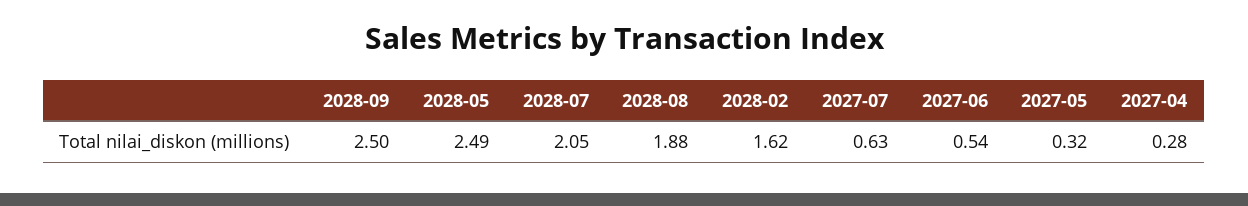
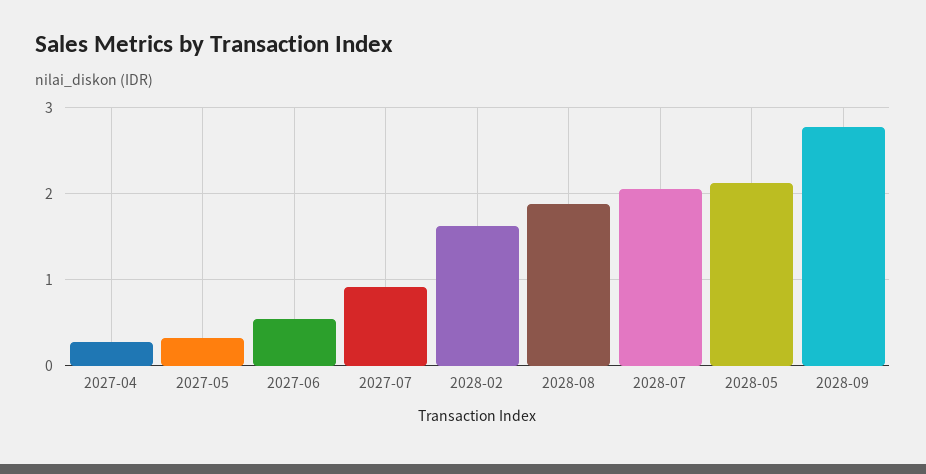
  {
-   "2028-09": 2.5,
+   "2028-09": 2.8,
-   "2028-05": 2.49,
+   "2028-05": 2.1,
    "2028-07": 2.05,
    "2028-08": 1.88,
    "2028-02": 1.62,
-   "2027-07": 0.63,
+   "2027-07": 0.9,
    "2027-06": 0.54,
    "2027-05": 0.32,
    "2027-04": 0.28
  }

